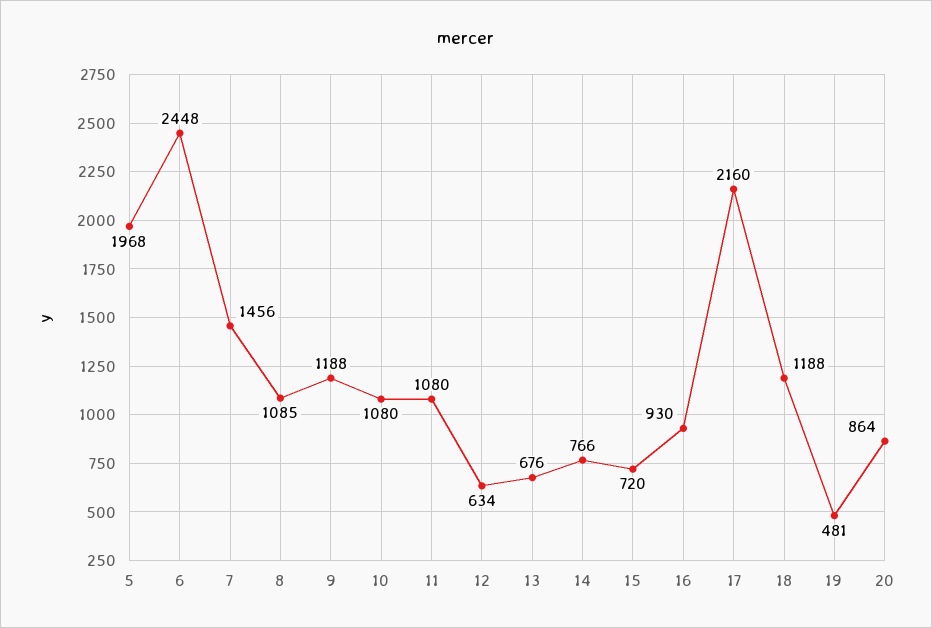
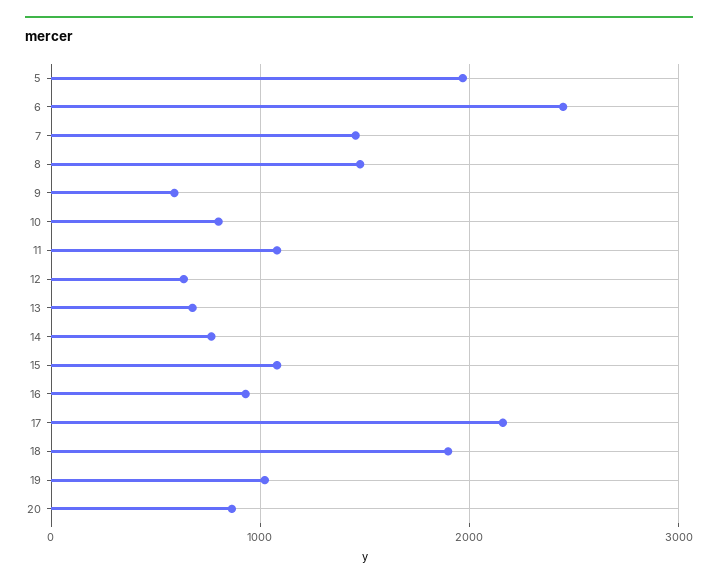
  {
    "5": 1968,
    "6": 2448,
    "7": 1456,
-   "8": 1085,
+   "8": 1500,
-   "9": 1188,
+   "9": 600,
-   "10": 1080,
+   "10": 800,
    "11": 1080,
    "12": 634,
    "13": 676,
    "14": 766,
-   "15": 720,
+   "15": 1100,
    "16": 930,
    "17": 2160,
-   "18": 1188,
+   "18": 1900,
-   "19": 481,
+   "19": 1000,
    "20": 864
  }

